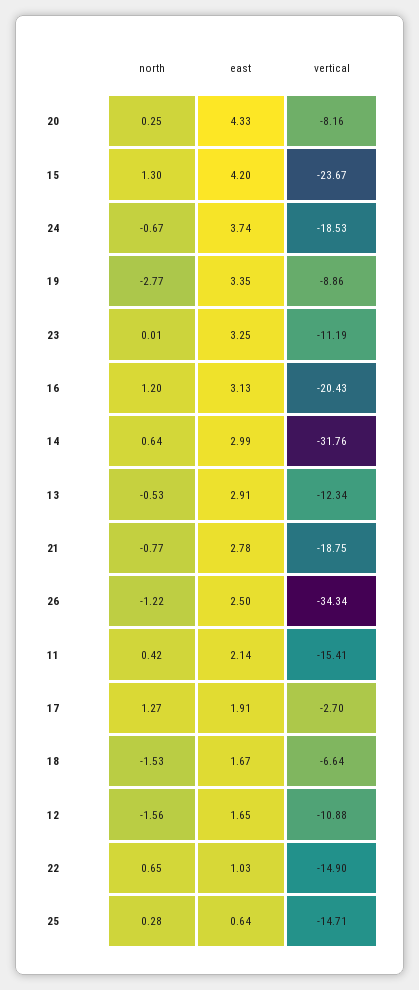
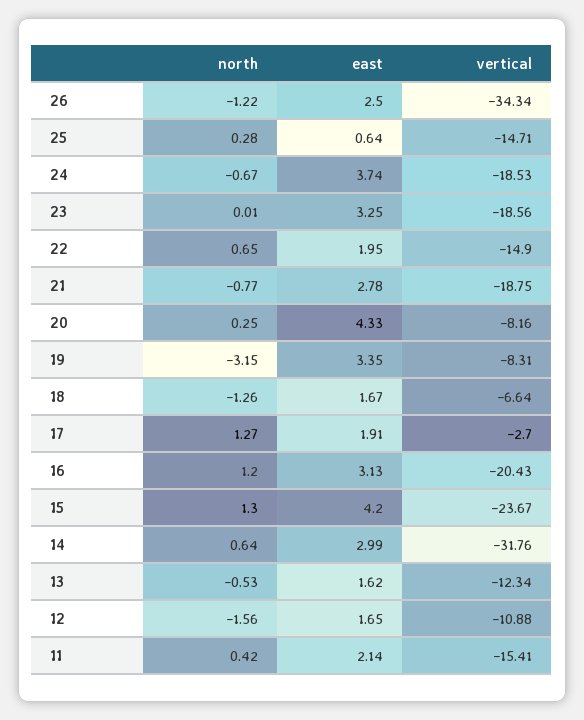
  {
    "north": {
      "20": 0.25,
      "15": 1.3,
      "24": -0.67,
-     "19": -2.77,
+     "19": -3.15,
      "23": 0.01,
      "16": 1.2,
      "14": 0.64,
      "13": -0.53,
      "21": -0.77,
      "26": -1.22,
      "11": 0.42,
      "17": 1.27,
-     "18": -1.53,
+     "18": -1.26,
      "12": -1.56,
      "22": 0.65,
      "25": 0.28
    },
    "east": {
      "20": 4.33,
      "15": 4.2,
      "24": 3.74,
      "19": 3.35,
      "23": 3.25,
      "16": 3.13,
      "14": 2.99,
-     "13": 2.91,
+     "13": 1.62,
      "21": 2.78,
      "26": 2.5,
      "11": 2.14,
      "17": 1.91,
      "18": 1.67,
      "12": 1.65,
-     "22": 1.03,
+     "22": 1.95,
      "25": 0.64
    },
    "vertical": {
      "20": -8.16,
      "15": -23.67,
      "24": -18.53,
-     "19": -8.86,
+     "19": -8.31,
-     "23": -11.19,
+     "23": -18.56,
      "16": -20.43,
      "14": -31.76,
      "13": -12.34,
      "21": -18.75,
      "26": -34.34,
      "11": -15.41,
      "17": -2.7,
      "18": -6.64,
      "12": -10.88,
      "22": -14.9,
      "25": -14.71
    }
  }

